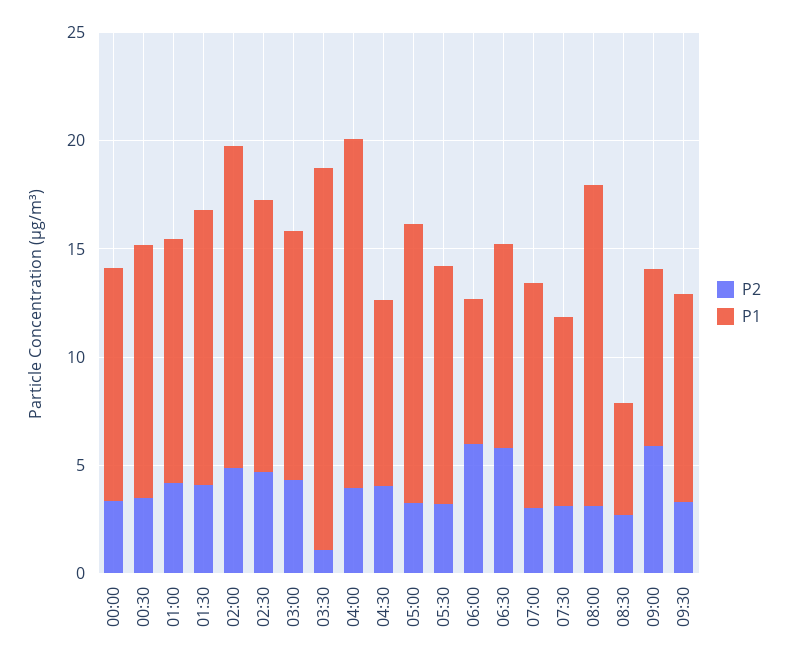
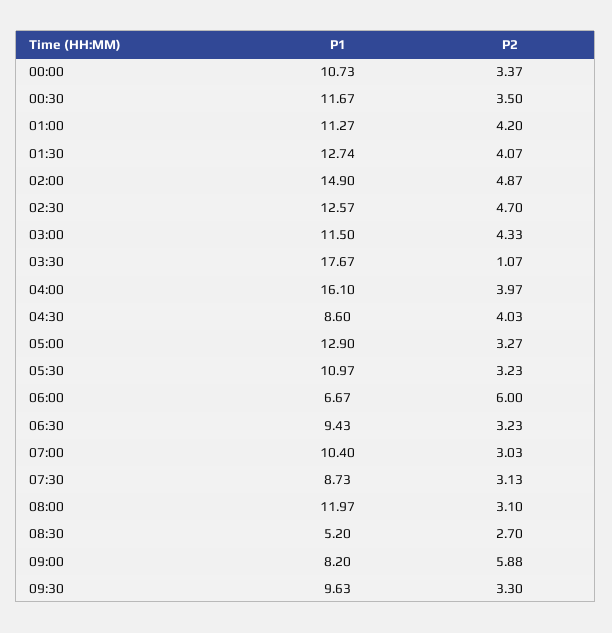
  {
    "P2": {
      "00:00": 3.37,
      "00:30": 3.5,
      "01:00": 4.2,
      "01:30": 4.07,
      "02:00": 4.87,
      "02:30": 4.7,
      "03:00": 4.33,
      "03:30": 1.07,
      "04:00": 3.97,
      "04:30": 4.03,
      "05:00": 3.27,
      "05:30": 3.23,
      "06:00": 6,
-     "06:30": 6,
+     "06:30": 3.23,
      "07:00": 3.03,
      "07:30": 3.13,
      "08:00": 3.1,
      "08:30": 2.7,
      "09:00": 5.88,
      "09:30": 3.3
    },
    "P1": {
      "00:00": 10.73,
      "00:30": 11.67,
      "01:00": 11.27,
      "01:30": 12.74,
      "02:00": 14.9,
      "02:30": 12.57,
      "03:00": 11.5,
      "03:30": 17.67,
      "04:00": 16.1,
      "04:30": 8.6,
      "05:00": 12.9,
      "05:30": 10.97,
      "06:00": 6.67,
      "06:30": 9.43,
      "07:00": 10.4,
      "07:30": 8.73,
-     "08:00": 15,
+     "08:00": 11.97,
      "08:30": 5.2,
      "09:00": 8.2,
      "09:30": 9.63
    }
  }

